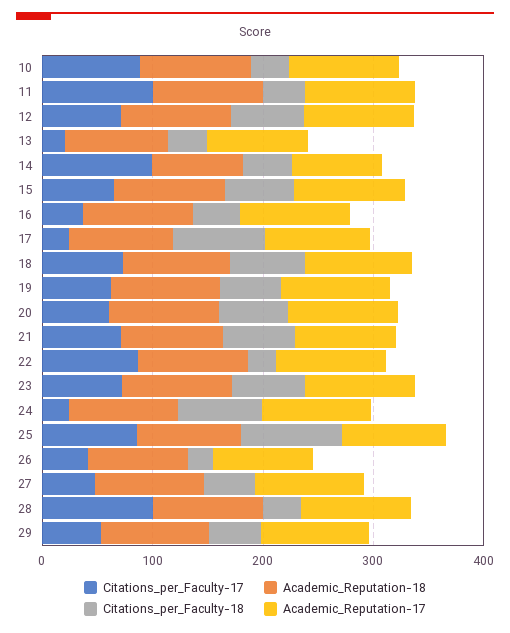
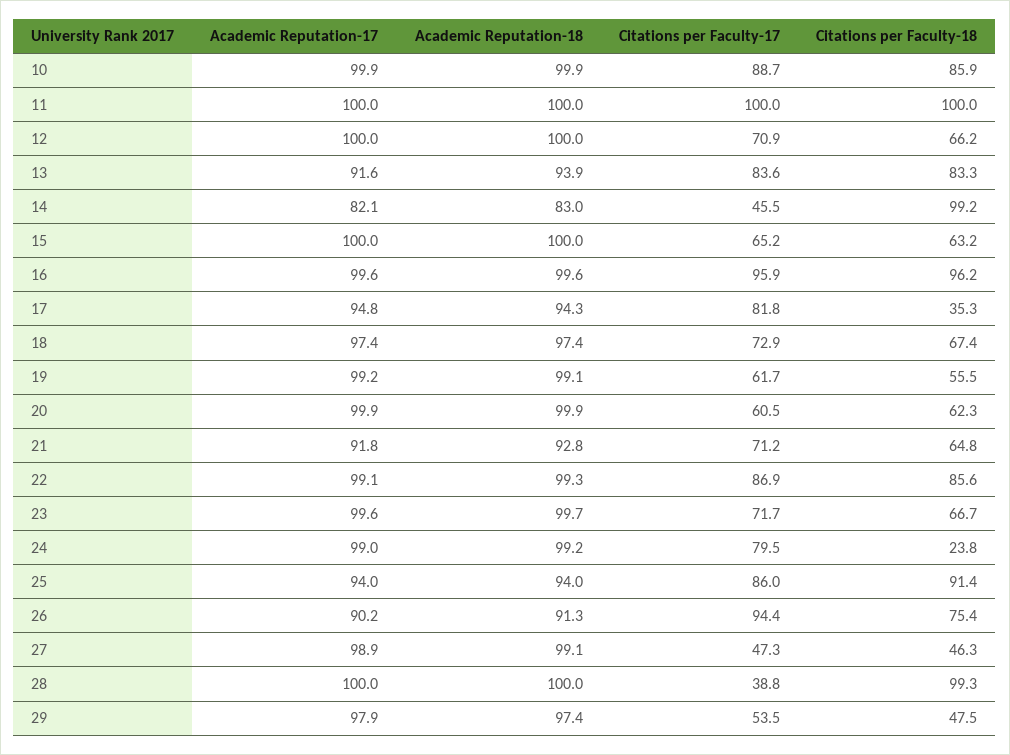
  {
    "Citations_per_Faculty-17": {
      "10": 88.7,
      "11": 100,
      "12": 70.9,
-     "13": 20,
+     "13": 83.6,
-     "14": 100,
+     "14": 45.5,
      "15": 65.2,
-     "16": 40,
+     "16": 95.9,
-     "17": 20,
+     "17": 81.8,
      "18": 72.9,
      "19": 61.7,
      "20": 60.5,
      "21": 71.2,
      "22": 86.9,
      "23": 71.7,
-     "24": 20,
+     "24": 79.5,
      "25": 86,
-     "26": 40,
+     "26": 94.4,
      "27": 47.3,
-     "28": 100,
+     "28": 38.8,
      "29": 53.5
    },
    "Academic_Reputation-18": {
      "10": 99.9,
      "11": 100,
      "12": 100,
      "13": 93.9,
      "14": 83,
      "15": 100,
      "16": 99.6,
      "17": 94.3,
      "18": 97.4,
      "19": 99.1,
      "20": 99.9,
      "21": 92.8,
      "22": 99.3,
      "23": 99.7,
      "24": 99.2,
      "25": 94,
      "26": 91.3,
      "27": 99.1,
      "28": 100,
      "29": 97.4
    },
    "Citations_per_Faculty-18": {
-     "10": 40,
+     "10": 85.9,
-     "11": 40,
+     "11": 100,
      "12": 66.2,
-     "13": 40,
+     "13": 83.3,
-     "14": 40,
+     "14": 99.2,
      "15": 63.2,
-     "16": 40,
+     "16": 96.2,
-     "17": 80,
+     "17": 35.3,
      "18": 67.4,
      "19": 55.5,
      "20": 62.3,
      "21": 64.8,
-     "22": 20,
+     "22": 85.6,
      "23": 66.7,
-     "24": 80,
+     "24": 23.8,
      "25": 91.4,
-     "26": 20,
+     "26": 75.4,
      "27": 46.3,
-     "28": 40,
+     "28": 99.3,
      "29": 47.5
    },
    "Academic_Reputation-17": {
      "10": 99.9,
      "11": 100,
      "12": 100,
      "13": 91.6,
      "14": 82.1,
      "15": 100,
      "16": 99.6,
      "17": 94.8,
      "18": 97.4,
      "19": 99.2,
      "20": 99.9,
      "21": 91.8,
      "22": 99.1,
      "23": 99.6,
      "24": 99,
      "25": 94,
      "26": 90.2,
      "27": 98.9,
      "28": 100,
      "29": 97.9
    }
  }

